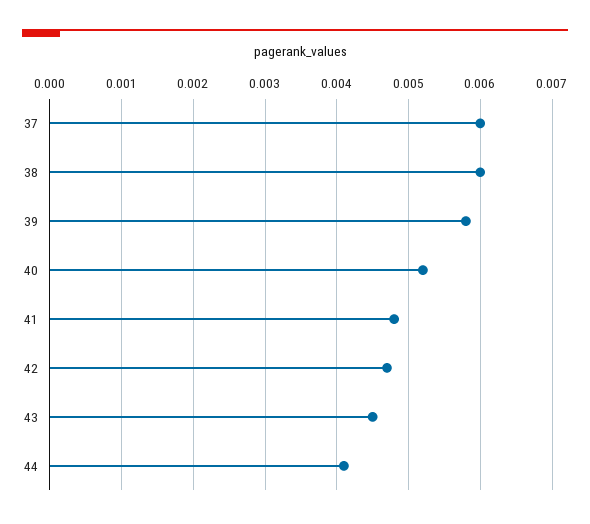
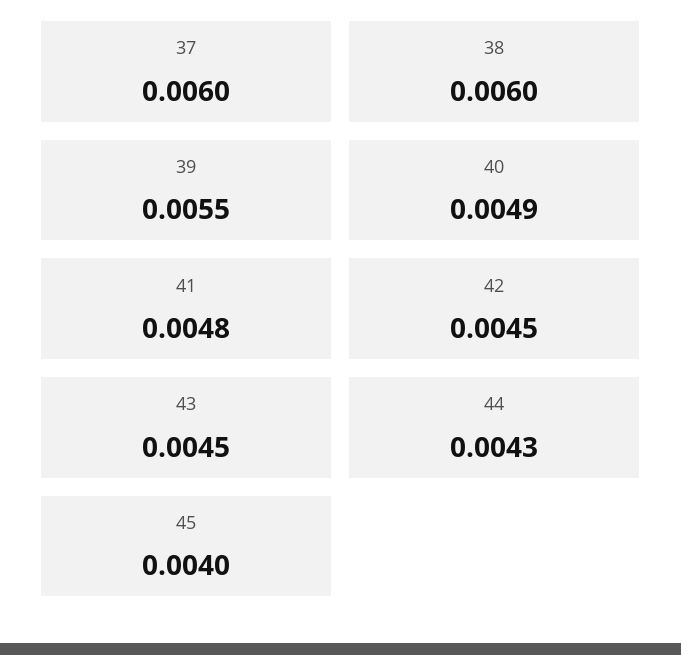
  {
    "37": 0.006,
    "38": 0.006,
-   "39": 0.0058,
+   "39": 0.0055,
-   "40": 0.0052,
+   "40": 0.0049,
    "41": 0.0048,
-   "42": 0.0047,
+   "42": 0.0045,
    "43": 0.0045,
-   "44": 0.0041
+   "44": 0.0043,
+   "45": 0.004
  }

